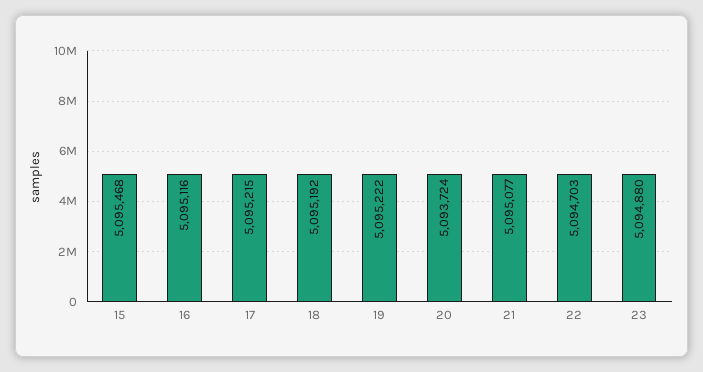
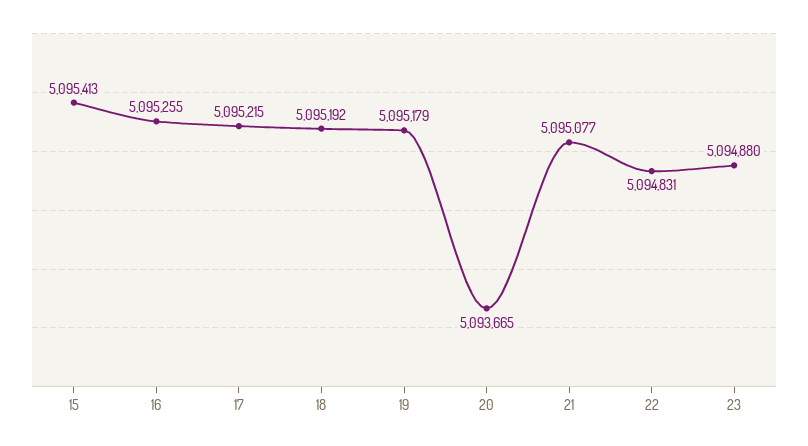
  {
-   "15": 5095468,
+   "15": 5095413,
-   "16": 5095116,
+   "16": 5095255,
    "17": 5095215,
    "18": 5095192,
-   "19": 5095222,
+   "19": 5095179,
-   "20": 5093724,
+   "20": 5093665,
    "21": 5095077,
-   "22": 5094703,
+   "22": 5094831,
    "23": 5094880
  }

